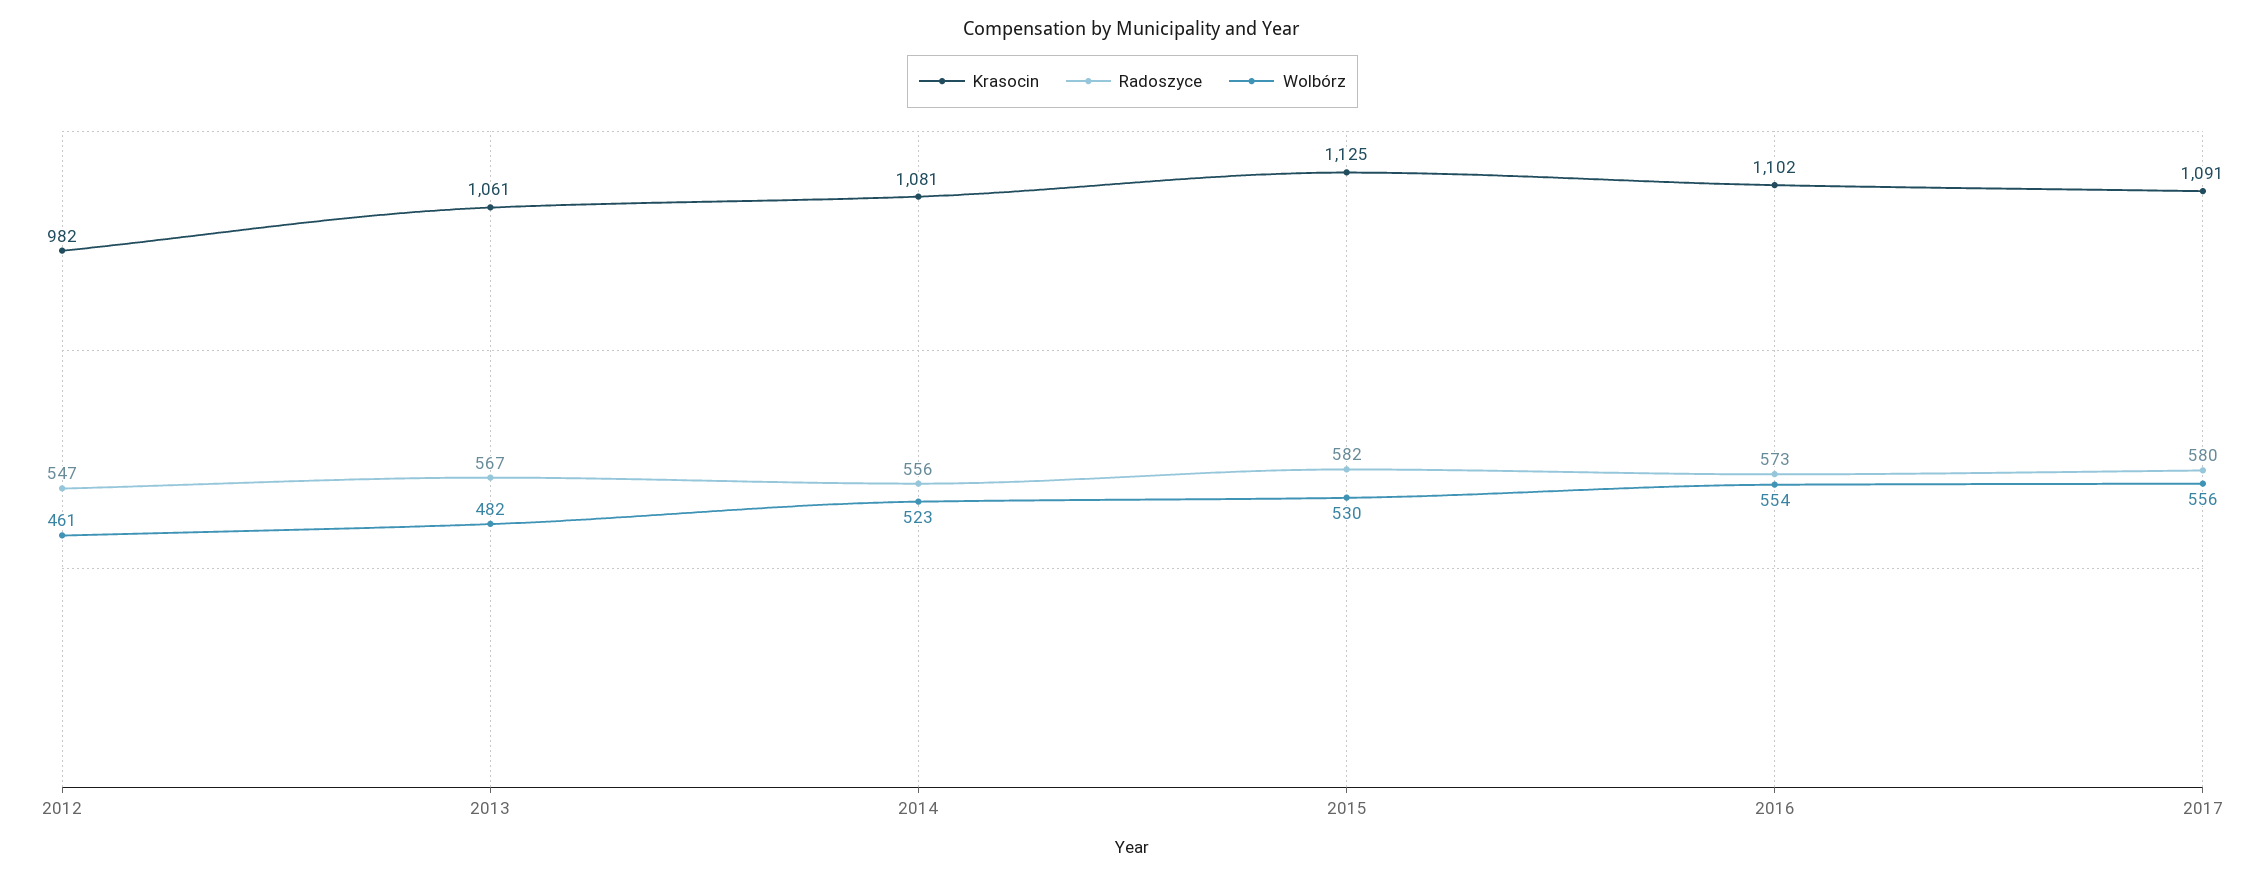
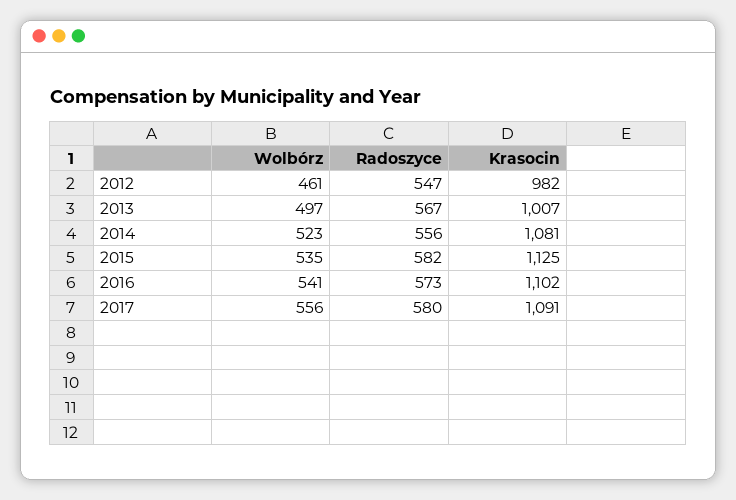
  {
    "Krasocin": {
      "2012": 982,
-     "2013": 1061,
+     "2013": 1007,
      "2014": 1081,
      "2015": 1125,
      "2016": 1102,
      "2017": 1091
    },
    "Radoszyce": {
      "2012": 547,
      "2013": 567,
      "2014": 556,
      "2015": 582,
      "2016": 573,
      "2017": 580
    },
    "Wolbórz": {
      "2012": 461,
-     "2013": 482,
+     "2013": 497,
      "2014": 523,
-     "2015": 530,
+     "2015": 535,
-     "2016": 554,
+     "2016": 541,
      "2017": 556
    }
  }

